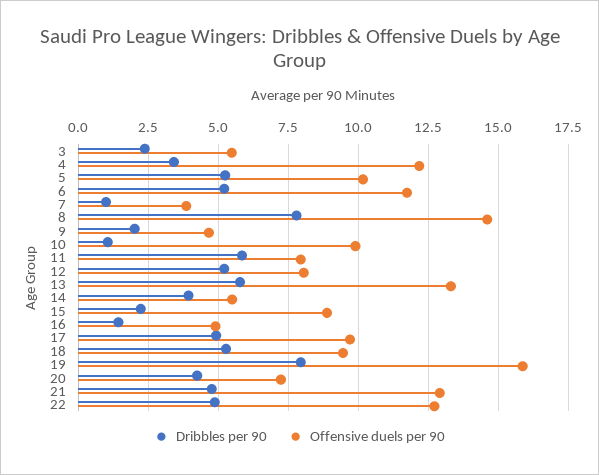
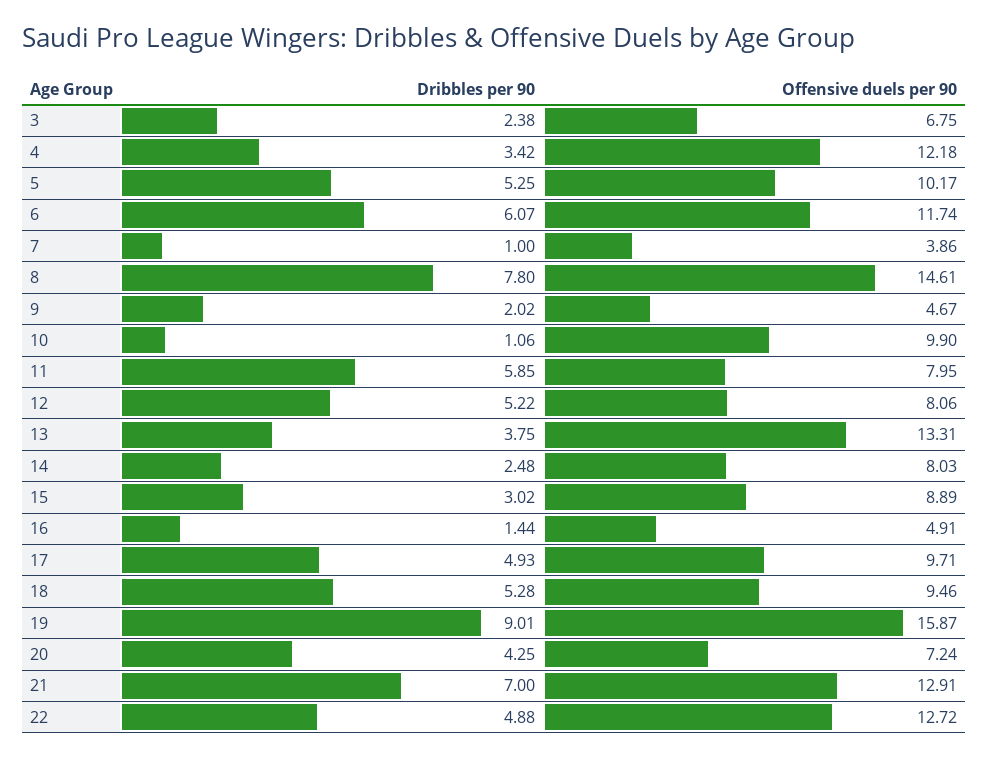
  {
    "Dribbles per 90": {
      "3": 2.38,
      "4": 3.42,
      "5": 5.25,
-     "6": 5.25,
+     "6": 6.07,
      "7": 1,
      "8": 7.8,
      "9": 2.02,
      "10": 1.06,
      "11": 5.85,
      "12": 5.22,
-     "13": 5.75,
+     "13": 3.75,
-     "14": 4,
+     "14": 2.48,
-     "15": 2.25,
+     "15": 3.02,
      "16": 1.44,
      "17": 4.93,
      "18": 5.28,
-     "19": 8,
+     "19": 9.01,
      "20": 4.25,
-     "21": 4.75,
+     "21": 7,
      "22": 4.88
    },
    "Offensive duels per 90": {
-     "3": 5.5,
+     "3": 6.75,
      "4": 12.18,
      "5": 10.17,
      "6": 11.74,
      "7": 3.86,
      "8": 14.61,
      "9": 4.67,
      "10": 9.9,
      "11": 7.95,
      "12": 8.06,
      "13": 13.31,
-     "14": 5.5,
+     "14": 8.03,
      "15": 8.89,
      "16": 4.91,
      "17": 9.71,
      "18": 9.46,
      "19": 15.87,
      "20": 7.24,
      "21": 12.91,
      "22": 12.72
    }
  }

